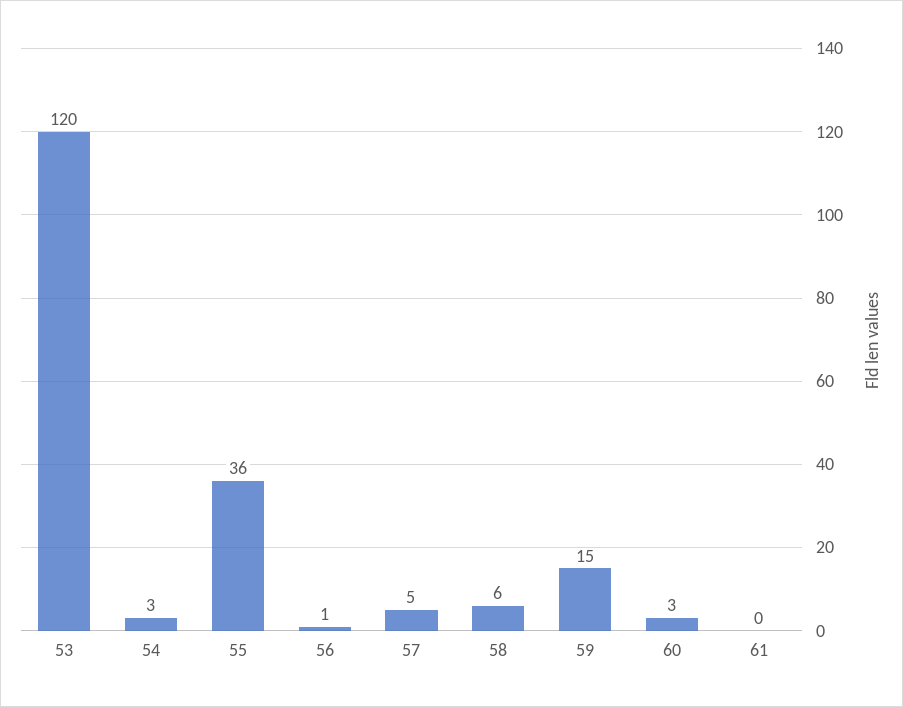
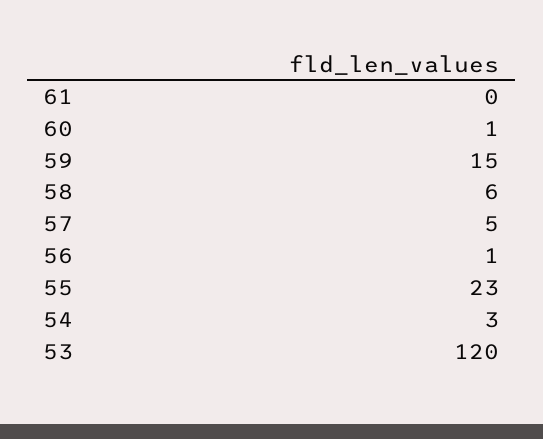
  {
    "53": 120,
    "54": 3,
-   "55": 36,
+   "55": 23,
    "56": 1,
    "57": 5,
    "58": 6,
    "59": 15,
-   "60": 3,
+   "60": 1,
    "61": 0
  }

